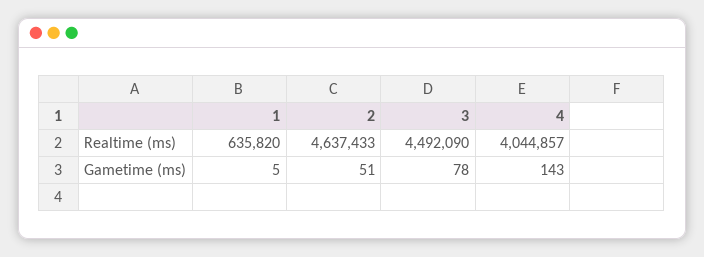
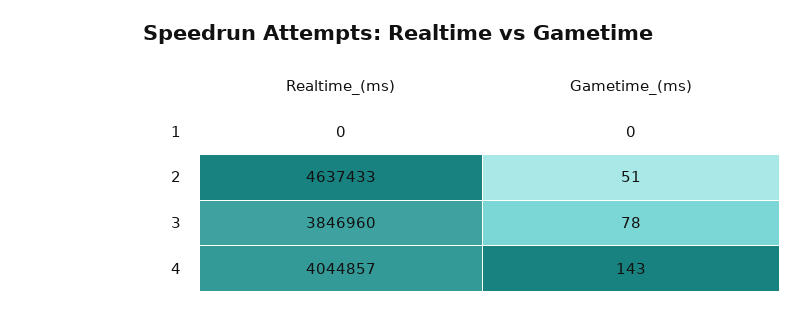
  {
    "1": {
-     "Realtime (ms)": 635820,
+     "Realtime (ms)": 0,
-     "Gametime (ms)": 5
+     "Gametime (ms)": 0
    },
    "2": {
      "Realtime (ms)": 4637433,
      "Gametime (ms)": 51
    },
    "3": {
-     "Realtime (ms)": 4492090,
+     "Realtime (ms)": 3846960,
      "Gametime (ms)": 78
    },
    "4": {
      "Realtime (ms)": 4044857,
      "Gametime (ms)": 143
    }
  }

